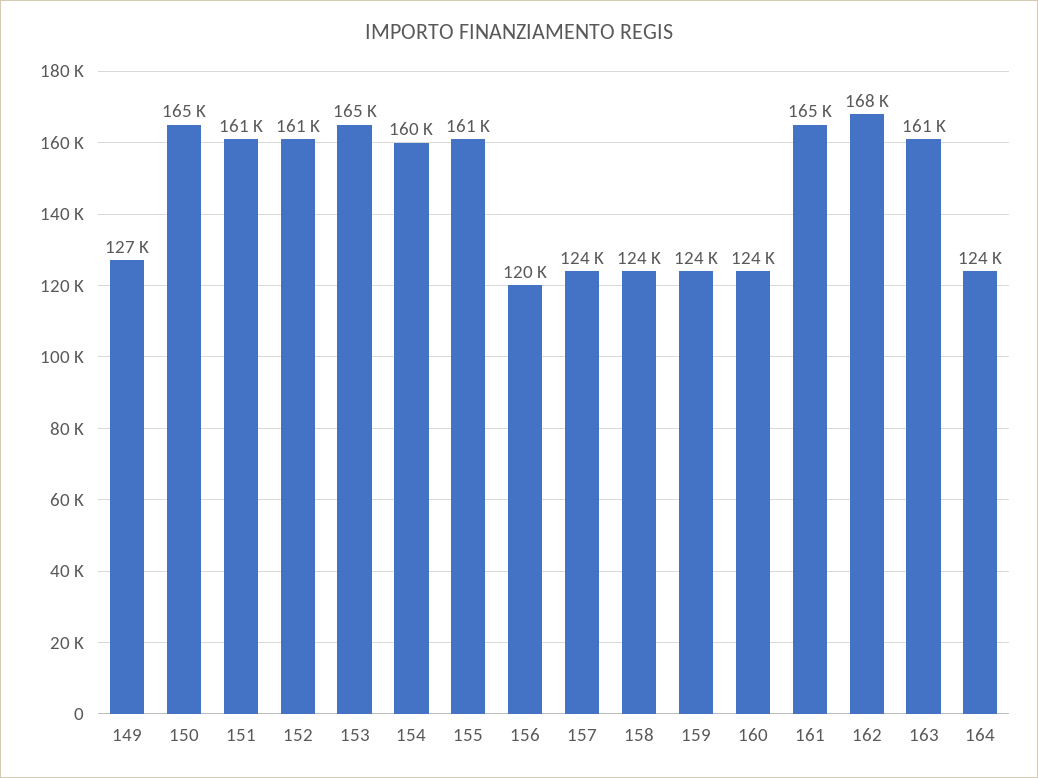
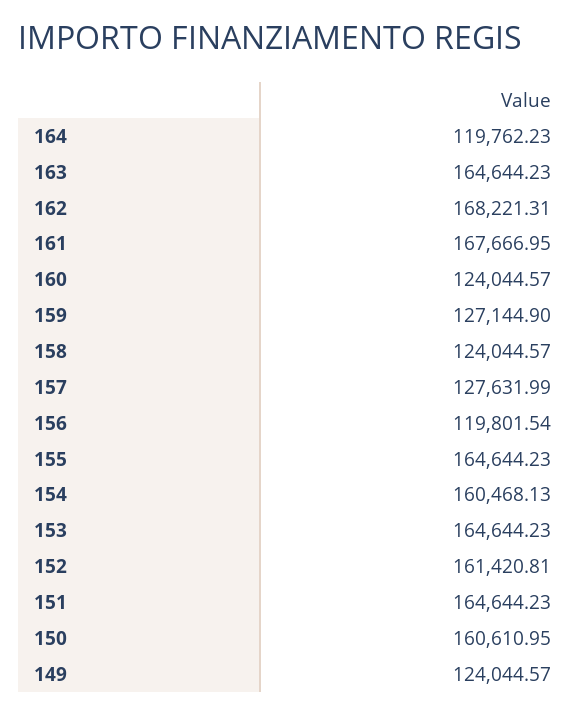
  {
-   "149": 127000,
+   "149": 124044.57,
-   "150": 165000,
+   "150": 160610.95,
-   "151": 161000,
+   "151": 164644.23,
    "152": 161420.81,
    "153": 164644.23,
    "154": 160468.13,
-   "155": 161000,
+   "155": 164644.23,
    "156": 119801.54,
-   "157": 124000,
+   "157": 127631.99,
    "158": 124044.57,
-   "159": 124000,
+   "159": 127144.9,
    "160": 124044.57,
-   "161": 165000,
+   "161": 167666.95,
    "162": 168221.31,
-   "163": 161000,
+   "163": 164644.23,
-   "164": 124000
+   "164": 119762.23
  }

